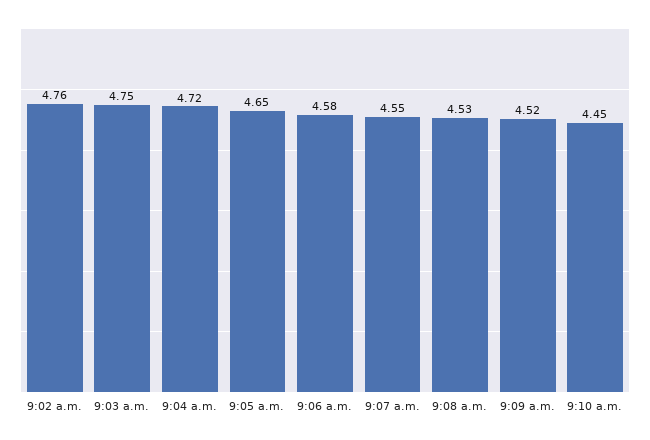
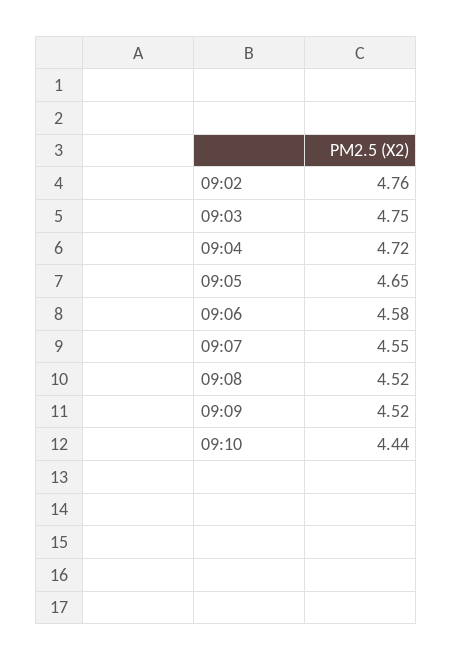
  {
    "9:02 a.m.": 4.76,
    "9:03 a.m.": 4.75,
    "9:04 a.m.": 4.72,
    "9:05 a.m.": 4.65,
    "9:06 a.m.": 4.58,
    "9:07 a.m.": 4.55,
-   "9:08 a.m.": 4.53,
+   "9:08 a.m.": 4.52,
    "9:09 a.m.": 4.52,
-   "9:10 a.m.": 4.45
+   "9:10 a.m.": 4.44
  }

